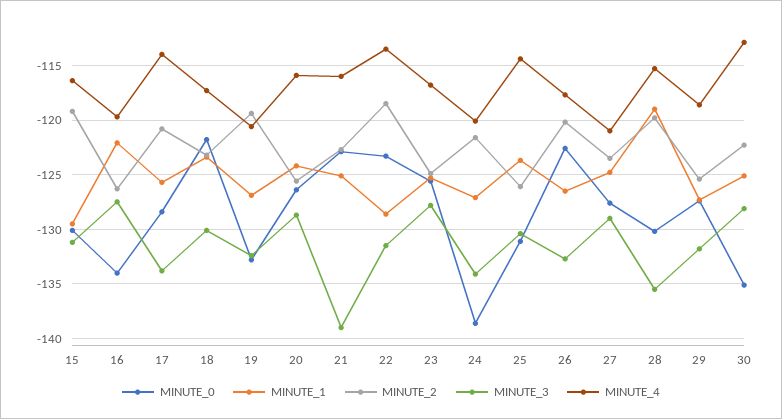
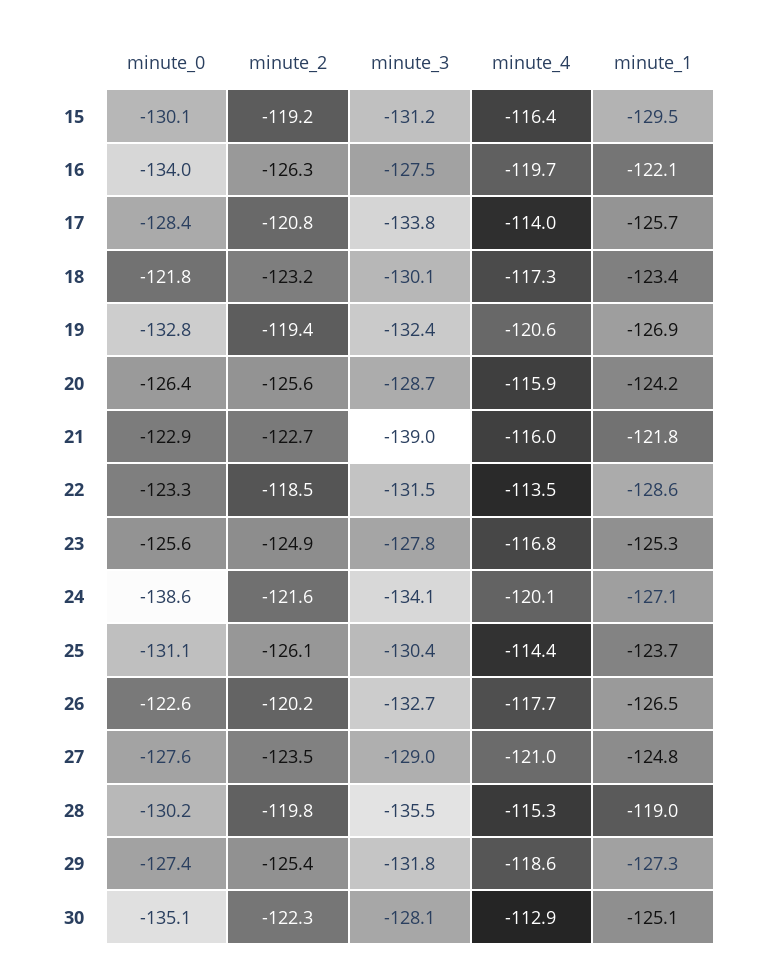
  {
    "MINUTE_0": {
      "15": -130.1,
      "16": -134,
      "17": -128.4,
      "18": -121.8,
      "19": -132.8,
      "20": -126.4,
      "21": -122.9,
      "22": -123.3,
      "23": -125.6,
      "24": -138.6,
      "25": -131.1,
      "26": -122.6,
      "27": -127.6,
      "28": -130.2,
      "29": -127.4,
      "30": -135.1
    },
    "MINUTE_1": {
      "15": -129.5,
      "16": -122.1,
      "17": -125.7,
      "18": -123.4,
      "19": -126.9,
      "20": -124.2,
-     "21": -125,
+     "21": -121.8,
      "22": -128.6,
      "23": -125.3,
      "24": -127.1,
      "25": -123.7,
      "26": -126.5,
      "27": -124.8,
      "28": -119,
      "29": -127.3,
      "30": -125.1
    },
    "MINUTE_2": {
      "15": -119.2,
      "16": -126.3,
      "17": -120.8,
      "18": -123.2,
      "19": -119.4,
      "20": -125.6,
      "21": -122.7,
      "22": -118.5,
      "23": -124.9,
      "24": -121.6,
      "25": -126.1,
      "26": -120.2,
      "27": -123.5,
      "28": -119.8,
      "29": -125.4,
      "30": -122.3
    },
    "MINUTE_3": {
      "15": -131.2,
      "16": -127.5,
      "17": -133.8,
      "18": -130.1,
      "19": -132.4,
      "20": -128.7,
      "21": -139,
      "22": -131.5,
      "23": -127.8,
      "24": -134.1,
      "25": -130.4,
      "26": -132.7,
      "27": -129,
      "28": -135.5,
      "29": -131.8,
      "30": -128.1
    },
    "MINUTE_4": {
      "15": -116.4,
      "16": -119.7,
      "17": -114,
      "18": -117.3,
      "19": -120.6,
      "20": -115.9,
      "21": -116,
      "22": -113.5,
      "23": -116.8,
      "24": -120.1,
      "25": -114.4,
      "26": -117.7,
      "27": -121,
      "28": -115.3,
      "29": -118.6,
      "30": -112.9
    }
  }

